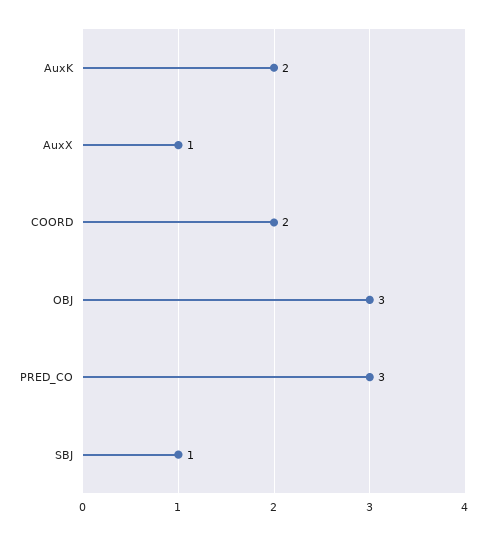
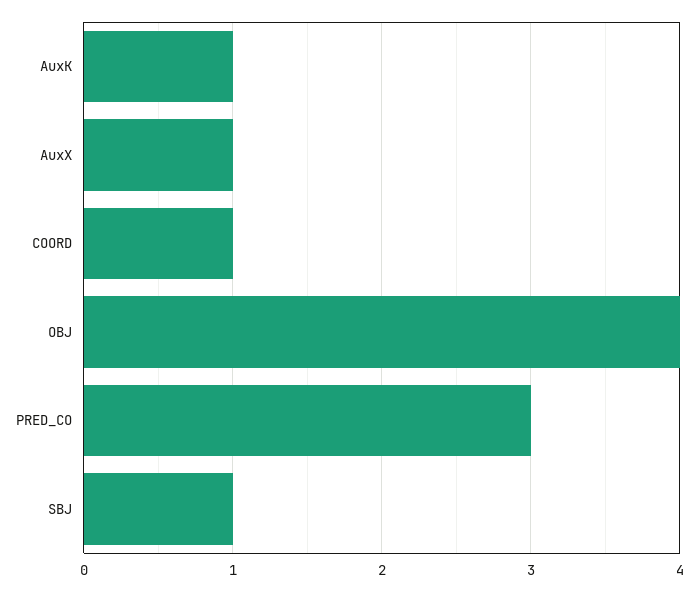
  {
-   "AuxK": 2,
+   "AuxK": 1,
    "AuxX": 1,
-   "COORD": 2,
+   "COORD": 1,
-   "OBJ": 3,
+   "OBJ": 4,
    "PRED_CO": 3,
    "SBJ": 1
  }

